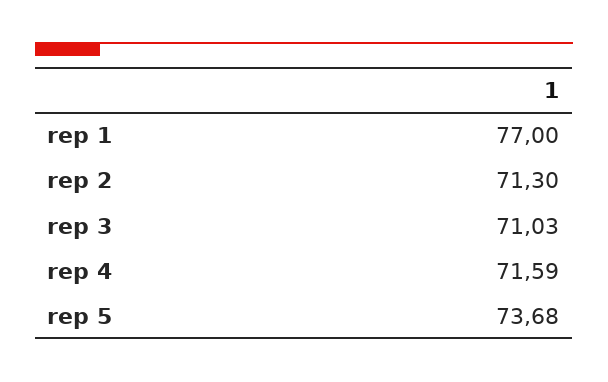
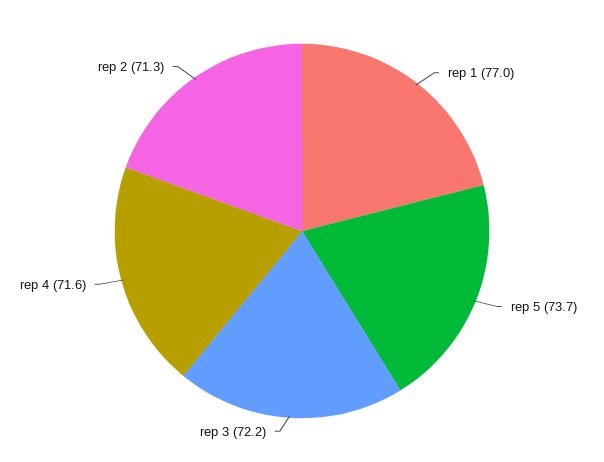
  {
    "rep 1": 77,
    "rep 2": 71.3,
-   "rep 3": 71.03,
+   "rep 3": 72.2,
    "rep 4": 71.59,
    "rep 5": 73.68
  }

